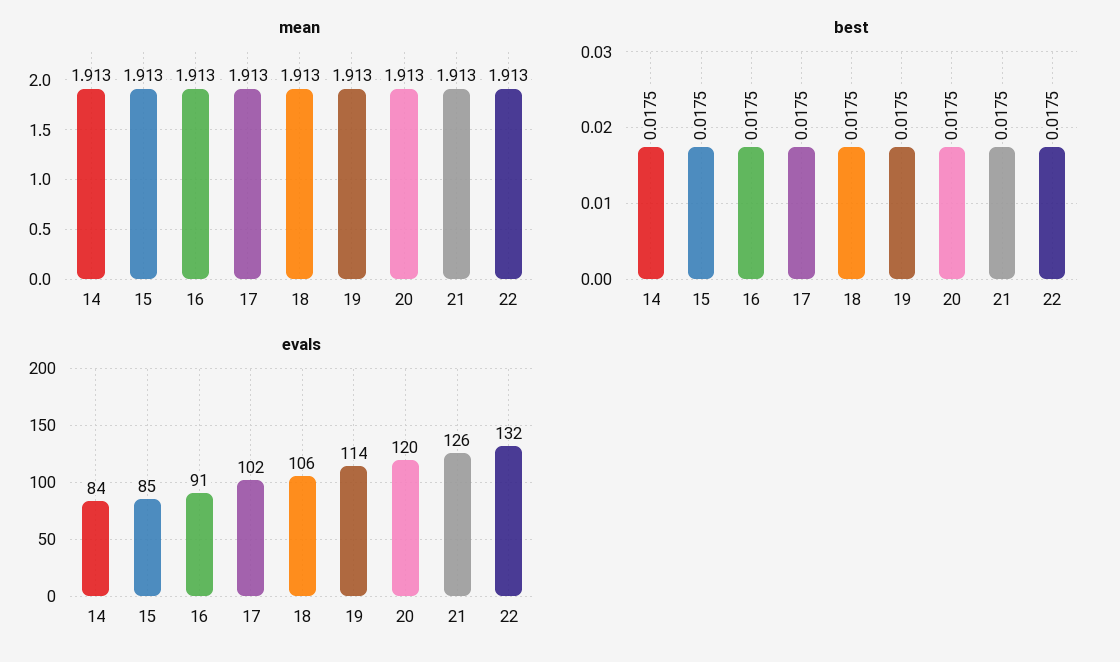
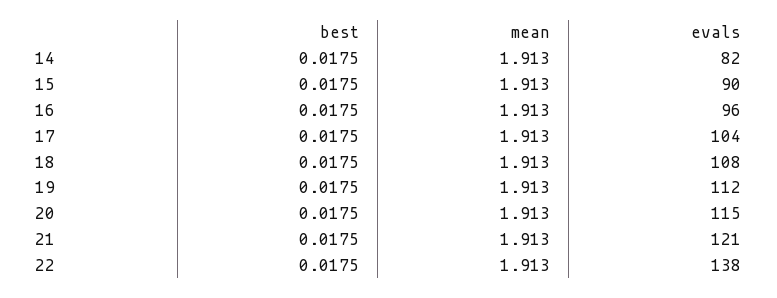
  {
    "mean": {
      "14": 1.913,
      "15": 1.913,
      "16": 1.913,
      "17": 1.913,
      "18": 1.913,
      "19": 1.913,
      "20": 1.913,
      "21": 1.913,
      "22": 1.913
    },
    "best": {
      "14": 0.0175,
      "15": 0.0175,
      "16": 0.0175,
      "17": 0.0175,
      "18": 0.0175,
      "19": 0.0175,
      "20": 0.0175,
      "21": 0.0175,
      "22": 0.0175
    },
    "evals": {
-     "14": 84,
+     "14": 82,
-     "15": 85,
+     "15": 90,
-     "16": 91,
+     "16": 96,
-     "17": 102,
+     "17": 104,
-     "18": 106,
+     "18": 108,
-     "19": 114,
+     "19": 112,
-     "20": 120,
+     "20": 115,
-     "21": 126,
+     "21": 121,
-     "22": 132
+     "22": 138
    }
  }

